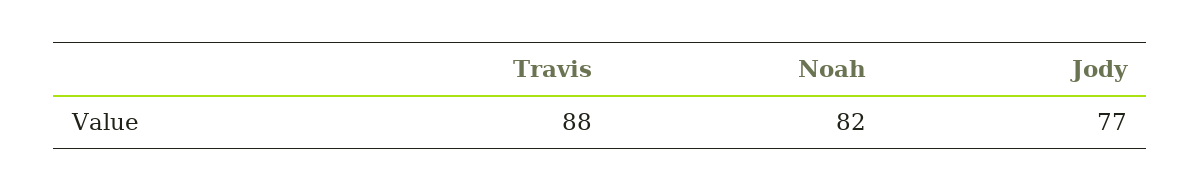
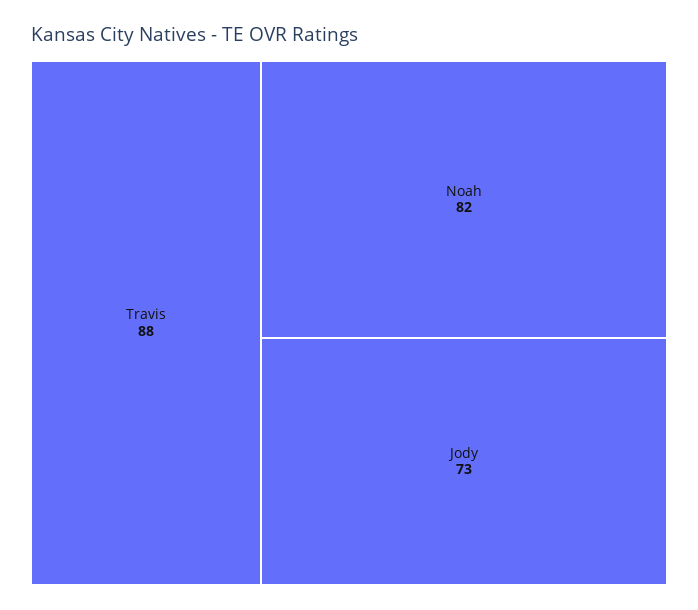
  {
    "Travis": 88,
    "Noah": 82,
-   "Jody": 77
+   "Jody": 73
  }

